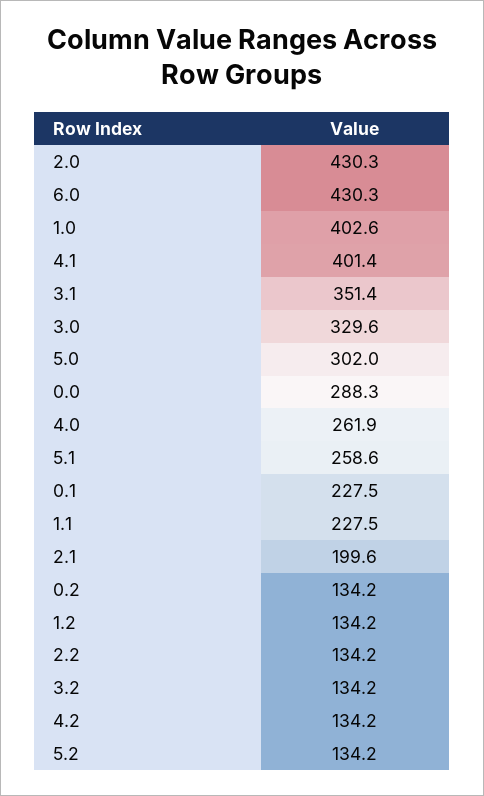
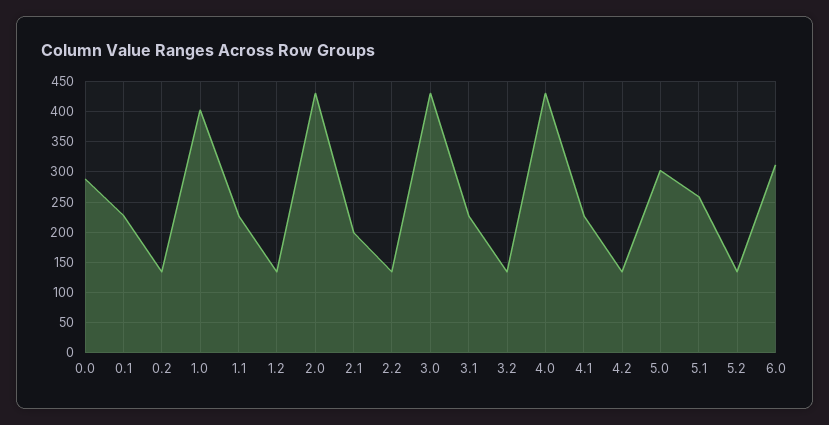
  {
    "2.0": 430.3,
-   "6.0": 430.3,
+   "6.0": 310,
    "1.0": 402.6,
-   "4.1": 401.4,
+   "4.1": 230,
-   "3.1": 351.4,
+   "3.1": 230,
-   "3.0": 329.6,
+   "3.0": 430,
    "5.0": 302,
    "0.0": 288.3,
-   "4.0": 261.9,
+   "4.0": 430,
    "5.1": 258.6,
    "0.1": 227.5,
    "1.1": 227.5,
    "2.1": 199.6,
    "0.2": 134.2,
    "1.2": 134.2,
    "2.2": 134.2,
    "3.2": 134.2,
    "4.2": 134.2,
    "5.2": 134.2
  }

